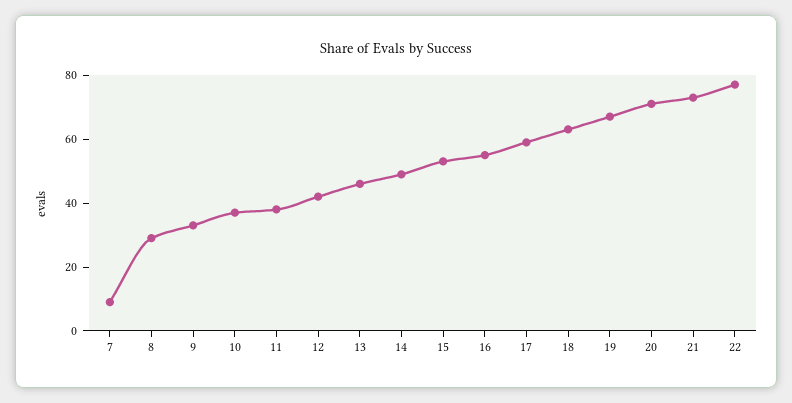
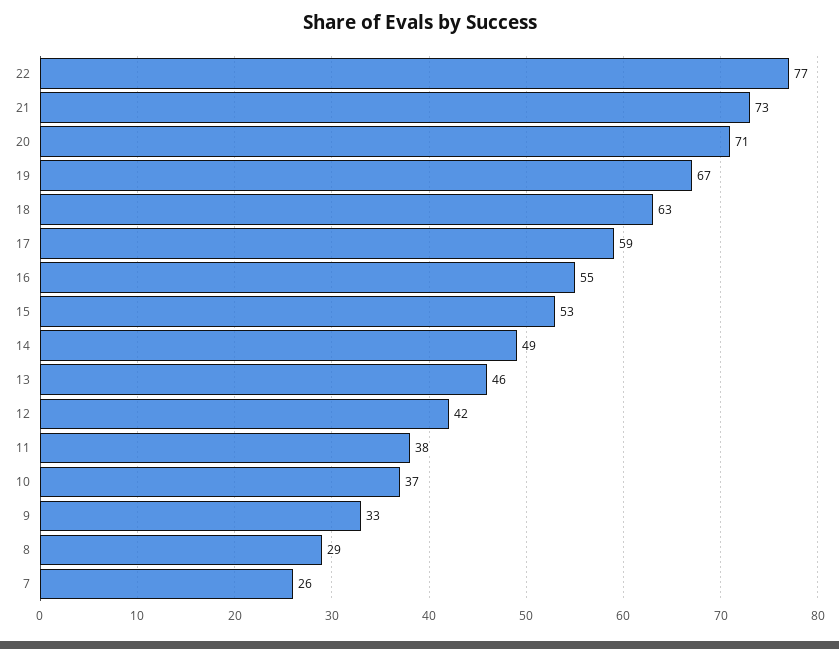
  {
-   "7": 10,
+   "7": 26,
    "8": 29,
    "9": 33,
    "10": 37,
    "11": 38,
    "12": 42,
    "13": 46,
    "14": 49,
    "15": 53,
    "16": 55,
    "17": 59,
    "18": 63,
    "19": 67,
    "20": 71,
    "21": 73,
    "22": 77
  }

